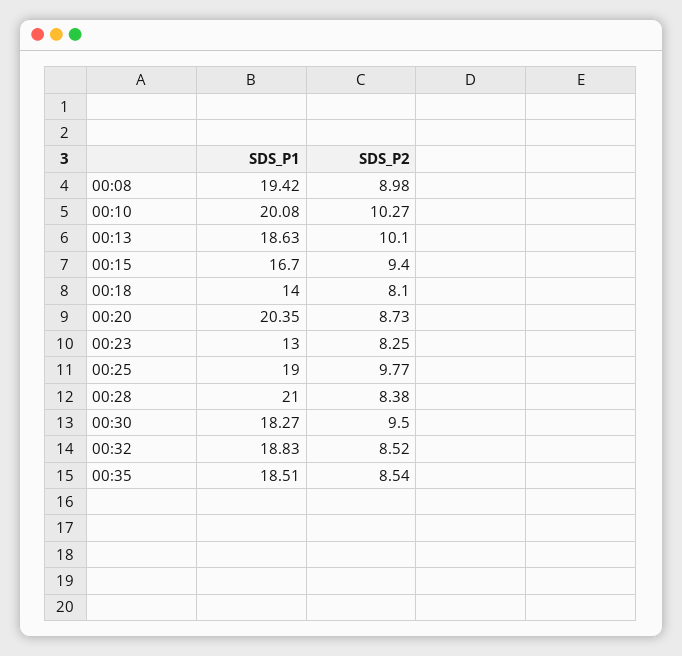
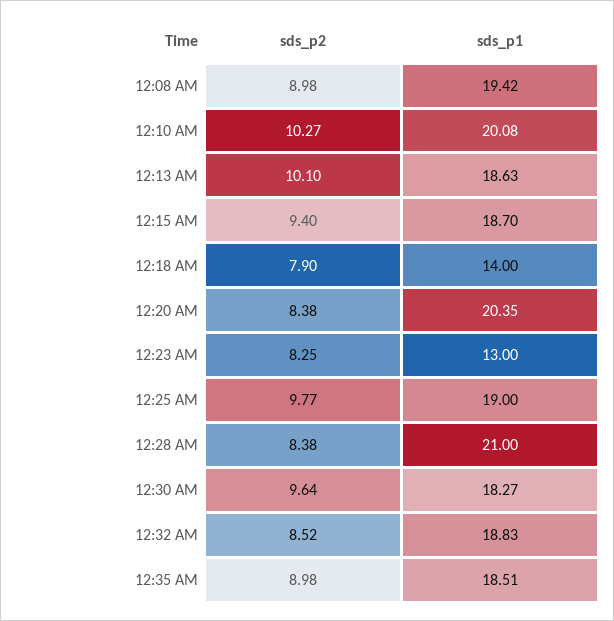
  {
    "SDS_P1": {
      "00:08": 19.42,
      "00:10": 20.08,
      "00:13": 18.63,
-     "00:15": 16.7,
+     "00:15": 18.7,
      "00:18": 14,
      "00:20": 20.35,
      "00:23": 13,
      "00:25": 19,
      "00:28": 21,
      "00:30": 18.27,
      "00:32": 18.83,
      "00:35": 18.51
    },
    "SDS_P2": {
      "00:08": 8.98,
      "00:10": 10.27,
      "00:13": 10.1,
      "00:15": 9.4,
-     "00:18": 8.1,
+     "00:18": 7.9,
-     "00:20": 8.73,
+     "00:20": 8.38,
      "00:23": 8.25,
      "00:25": 9.77,
      "00:28": 8.38,
-     "00:30": 9.5,
+     "00:30": 9.64,
      "00:32": 8.52,
-     "00:35": 8.54
+     "00:35": 8.98
    }
  }

